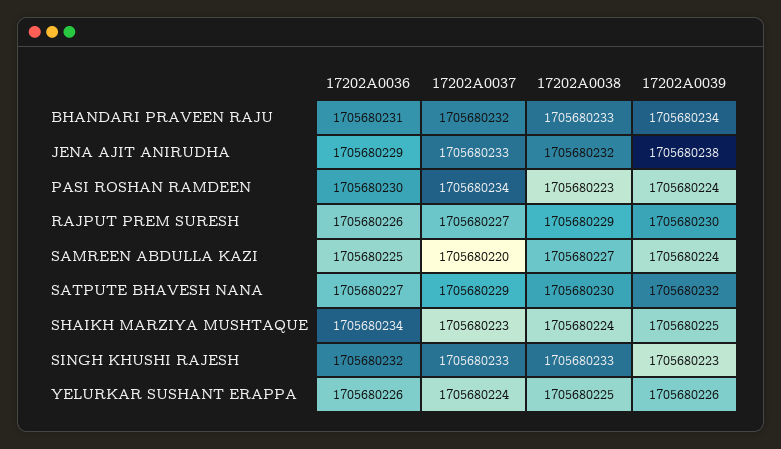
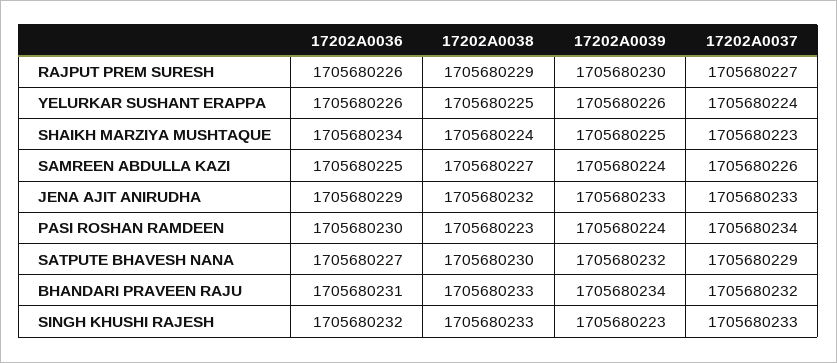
  {
    "17202A0036": {
      "BHANDARI PRAVEEN RAJU": 1705680231,
      "JENA AJIT ANIRUDHA": 1705680229,
      "PASI ROSHAN RAMDEEN": 1705680230,
      "RAJPUT PREM SURESH": 1705680226,
      "SAMREEN ABDULLA KAZI": 1705680225,
      "SATPUTE BHAVESH NANA": 1705680227,
      "SHAIKH MARZIYA MUSHTAQUE": 1705680234,
      "SINGH KHUSHI RAJESH": 1705680232,
      "YELURKAR SUSHANT ERAPPA": 1705680226
    },
    "17202A0037": {
      "BHANDARI PRAVEEN RAJU": 1705680232,
      "JENA AJIT ANIRUDHA": 1705680233,
      "PASI ROSHAN RAMDEEN": 1705680234,
      "RAJPUT PREM SURESH": 1705680227,
-     "SAMREEN ABDULLA KAZI": 1705680220,
+     "SAMREEN ABDULLA KAZI": 1705680226,
      "SATPUTE BHAVESH NANA": 1705680229,
      "SHAIKH MARZIYA MUSHTAQUE": 1705680223,
      "SINGH KHUSHI RAJESH": 1705680233,
      "YELURKAR SUSHANT ERAPPA": 1705680224
    },
    "17202A0038": {
      "BHANDARI PRAVEEN RAJU": 1705680233,
      "JENA AJIT ANIRUDHA": 1705680232,
      "PASI ROSHAN RAMDEEN": 1705680223,
      "RAJPUT PREM SURESH": 1705680229,
      "SAMREEN ABDULLA KAZI": 1705680227,
      "SATPUTE BHAVESH NANA": 1705680230,
      "SHAIKH MARZIYA MUSHTAQUE": 1705680224,
      "SINGH KHUSHI RAJESH": 1705680233,
      "YELURKAR SUSHANT ERAPPA": 1705680225
    },
    "17202A0039": {
      "BHANDARI PRAVEEN RAJU": 1705680234,
-     "JENA AJIT ANIRUDHA": 1705680238,
+     "JENA AJIT ANIRUDHA": 1705680233,
      "PASI ROSHAN RAMDEEN": 1705680224,
      "RAJPUT PREM SURESH": 1705680230,
      "SAMREEN ABDULLA KAZI": 1705680224,
      "SATPUTE BHAVESH NANA": 1705680232,
      "SHAIKH MARZIYA MUSHTAQUE": 1705680225,
      "SINGH KHUSHI RAJESH": 1705680223,
      "YELURKAR SUSHANT ERAPPA": 1705680226
    }
  }

